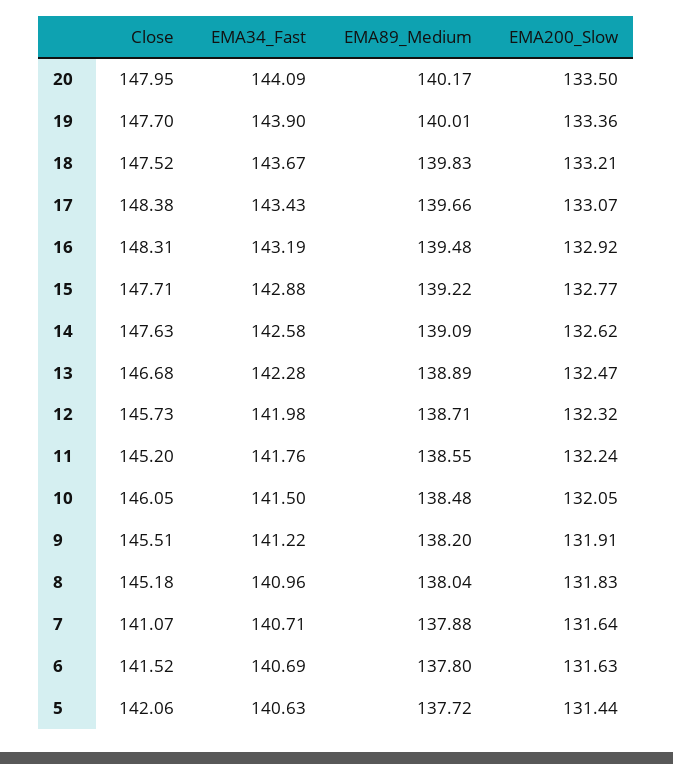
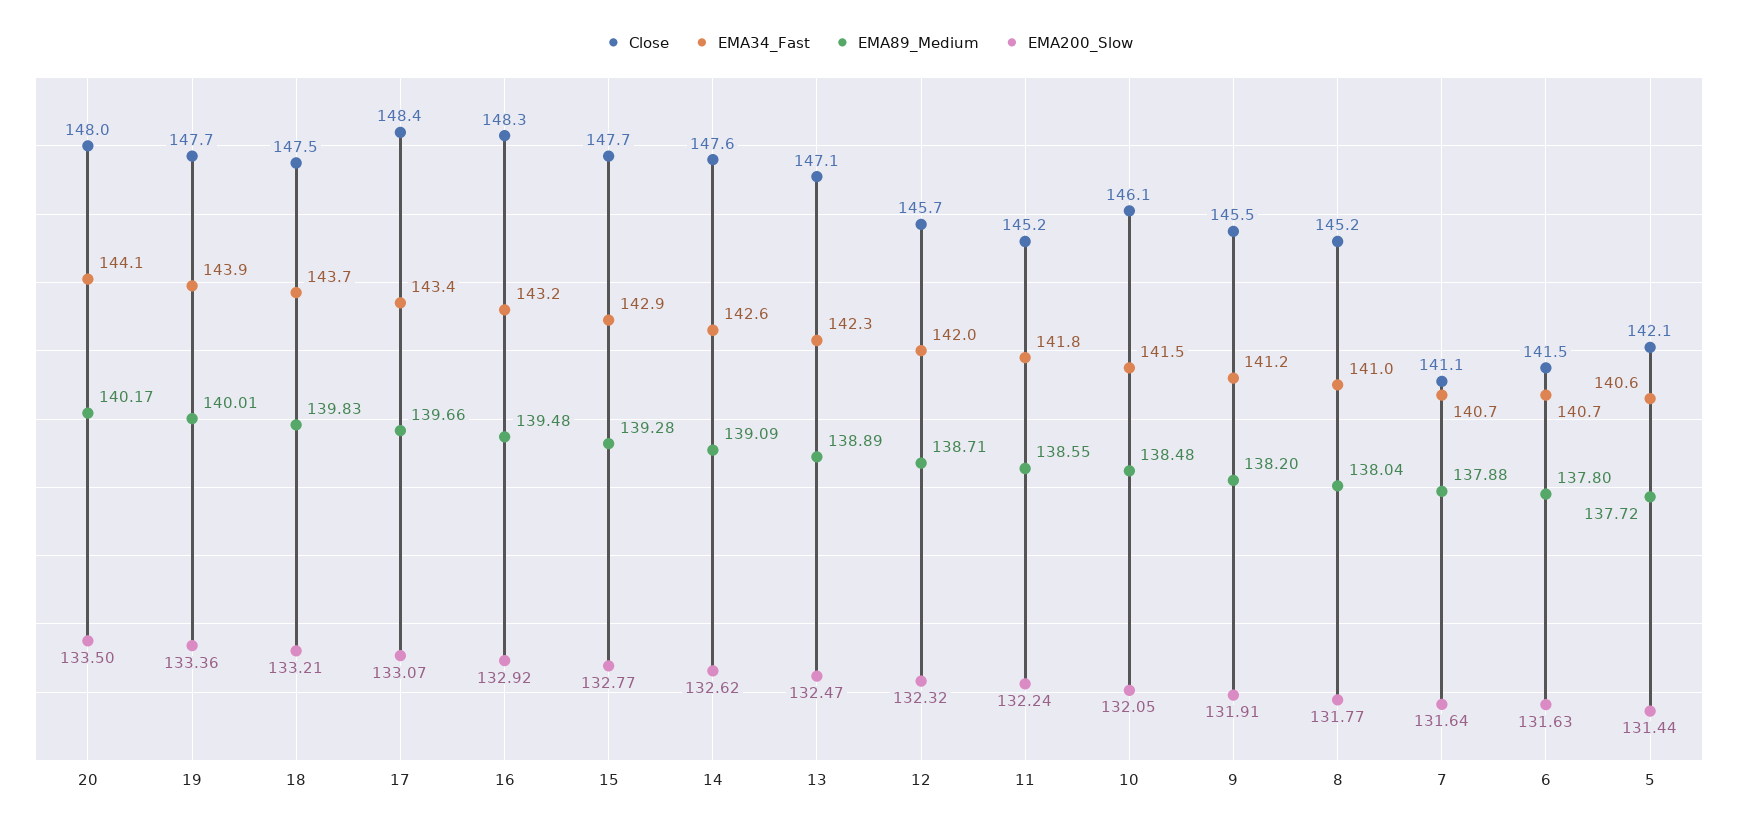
  {
    "Close": {
      "20": 147.95,
      "19": 147.7,
      "18": 147.52,
      "17": 148.38,
      "16": 148.31,
      "15": 147.71,
      "14": 147.63,
-     "13": 146.68,
+     "13": 147.1,
      "12": 145.73,
      "11": 145.2,
      "10": 146.05,
      "9": 145.51,
      "8": 145.18,
      "7": 141.07,
      "6": 141.52,
      "5": 142.06
    },
    "EMA34_Fast": {
      "20": 144.09,
      "19": 143.9,
      "18": 143.67,
      "17": 143.43,
      "16": 143.19,
      "15": 142.88,
      "14": 142.58,
      "13": 142.28,
      "12": 141.98,
      "11": 141.76,
      "10": 141.5,
      "9": 141.22,
      "8": 140.96,
      "7": 140.71,
      "6": 140.69,
      "5": 140.63
    },
    "EMA89_Medium": {
      "20": 140.17,
      "19": 140.01,
      "18": 139.83,
      "17": 139.66,
      "16": 139.48,
-     "15": 139.22,
+     "15": 139.28,
      "14": 139.09,
      "13": 138.89,
      "12": 138.71,
      "11": 138.55,
      "10": 138.48,
      "9": 138.2,
      "8": 138.04,
      "7": 137.88,
      "6": 137.8,
      "5": 137.72
    },
    "EMA200_Slow": {
      "20": 133.5,
      "19": 133.36,
      "18": 133.21,
      "17": 133.07,
      "16": 132.92,
      "15": 132.77,
      "14": 132.62,
      "13": 132.47,
      "12": 132.32,
      "11": 132.24,
      "10": 132.05,
      "9": 131.91,
-     "8": 131.83,
+     "8": 131.77,
      "7": 131.64,
      "6": 131.63,
      "5": 131.44
    }
  }

